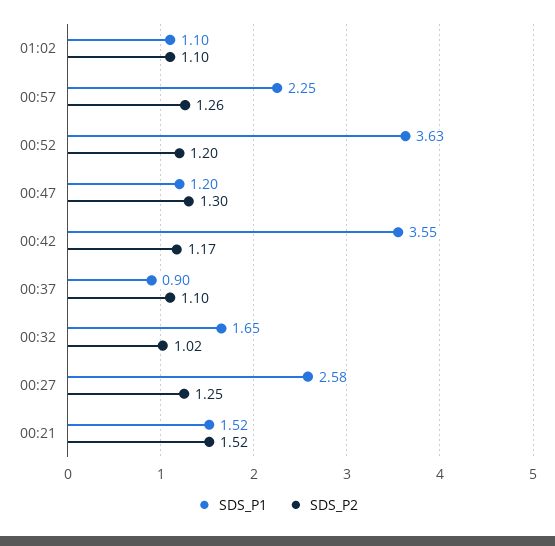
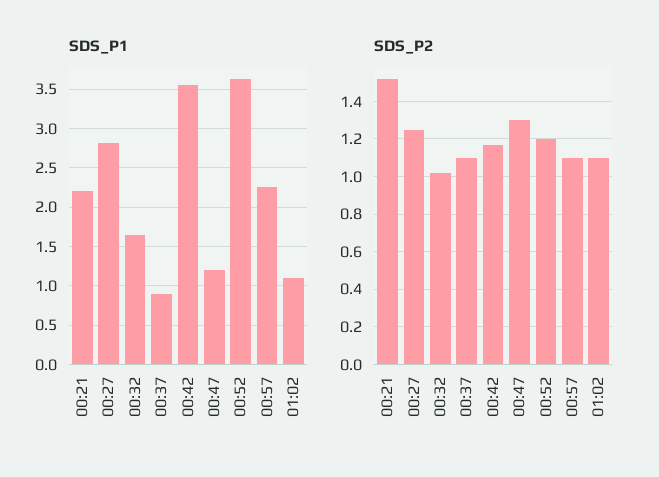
  {
    "SDS_P1": {
      "01:02": 1.1,
      "00:57": 2.25,
      "00:52": 3.63,
      "00:47": 1.2,
      "00:42": 3.55,
      "00:37": 0.9,
      "00:32": 1.65,
-     "00:27": 2.58,
+     "00:27": 2.8,
-     "00:21": 1.52
+     "00:21": 2.2
    },
    "SDS_P2": {
      "01:02": 1.1,
-     "00:57": 1.26,
+     "00:57": 1.1,
      "00:52": 1.2,
      "00:47": 1.3,
      "00:42": 1.17,
      "00:37": 1.1,
      "00:32": 1.02,
      "00:27": 1.25,
      "00:21": 1.52
    }
  }

